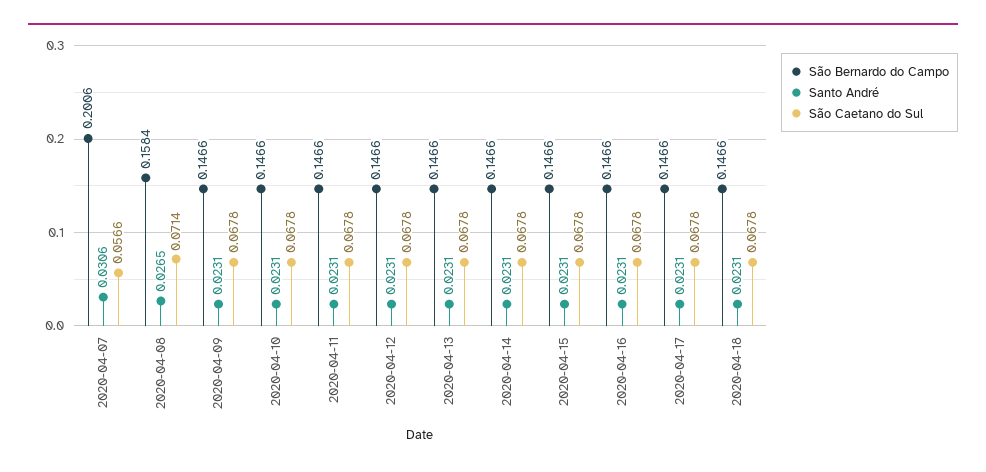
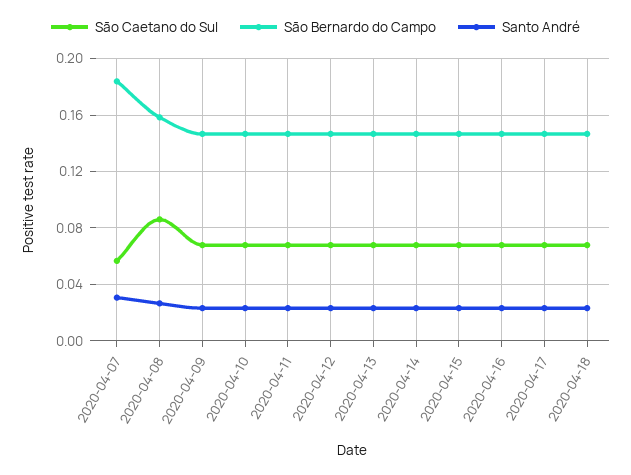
  {
    "São Bernardo do Campo": {
-     "2020-04-07": 0.2006,
+     "2020-04-07": 0.185,
      "2020-04-08": 0.1584,
      "2020-04-09": 0.1466,
      "2020-04-10": 0.1466,
      "2020-04-11": 0.1466,
      "2020-04-12": 0.1466,
      "2020-04-13": 0.1466,
      "2020-04-14": 0.1466,
      "2020-04-15": 0.1466,
      "2020-04-16": 0.1466,
      "2020-04-17": 0.1466,
      "2020-04-18": 0.1466
    },
    "Santo André": {
      "2020-04-07": 0.0306,
      "2020-04-08": 0.0265,
      "2020-04-09": 0.0231,
      "2020-04-10": 0.0231,
      "2020-04-11": 0.0231,
      "2020-04-12": 0.0231,
      "2020-04-13": 0.0231,
      "2020-04-14": 0.0231,
      "2020-04-15": 0.0231,
      "2020-04-16": 0.0231,
      "2020-04-17": 0.0231,
      "2020-04-18": 0.0231
    },
    "São Caetano do Sul": {
      "2020-04-07": 0.0566,
-     "2020-04-08": 0.0714,
+     "2020-04-08": 0.085,
      "2020-04-09": 0.0678,
      "2020-04-10": 0.0678,
      "2020-04-11": 0.0678,
      "2020-04-12": 0.0678,
      "2020-04-13": 0.0678,
      "2020-04-14": 0.0678,
      "2020-04-15": 0.0678,
      "2020-04-16": 0.0678,
      "2020-04-17": 0.0678,
      "2020-04-18": 0.0678
    }
  }

